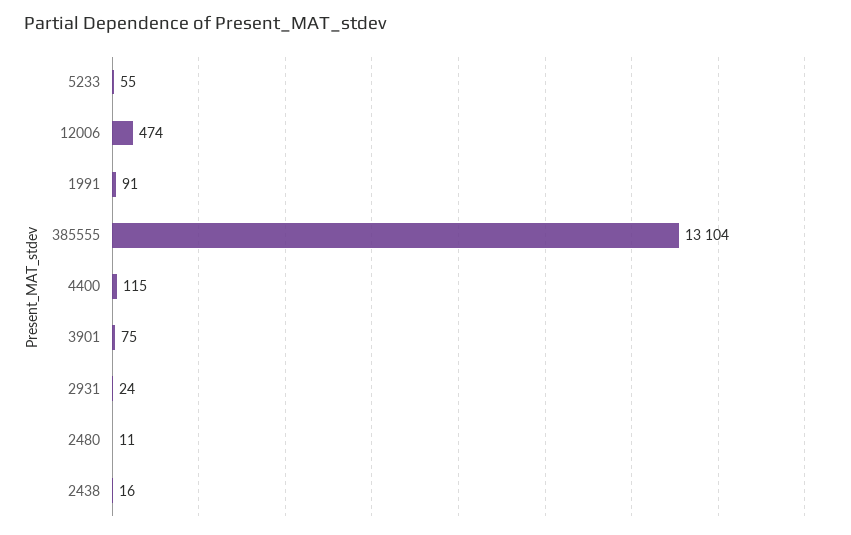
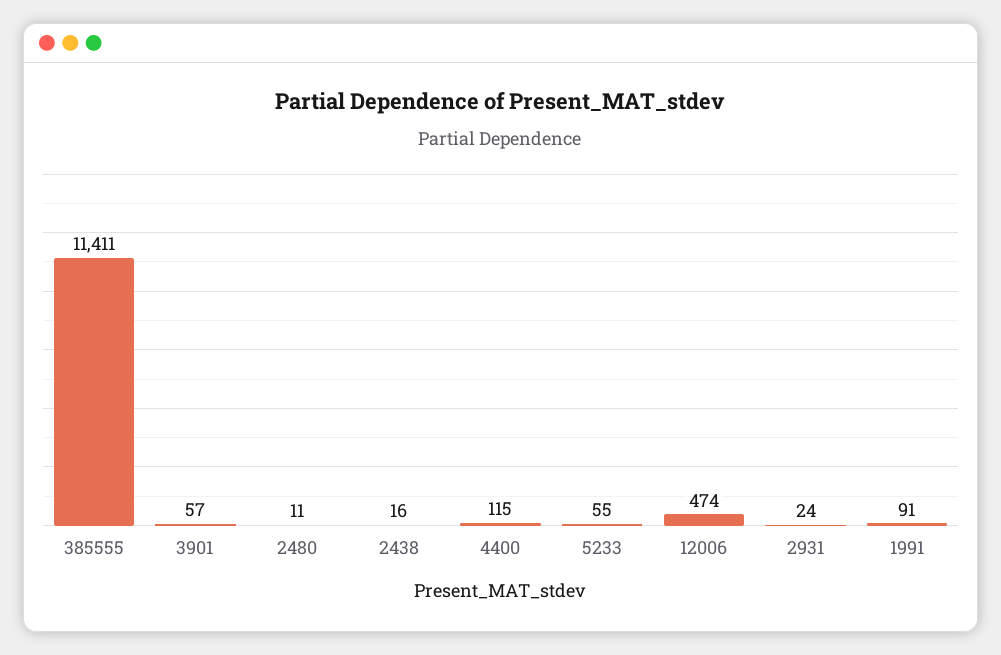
  {
    "5233": 55,
    "12006": 474,
    "1991": 91,
-   "385555": 13104,
+   "385555": 11411,
    "4400": 115,
-   "3901": 75,
+   "3901": 57,
    "2931": 24,
    "2480": 11,
    "2438": 16
  }

